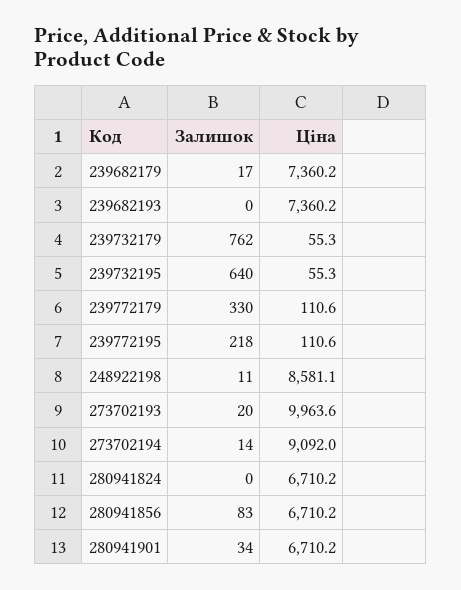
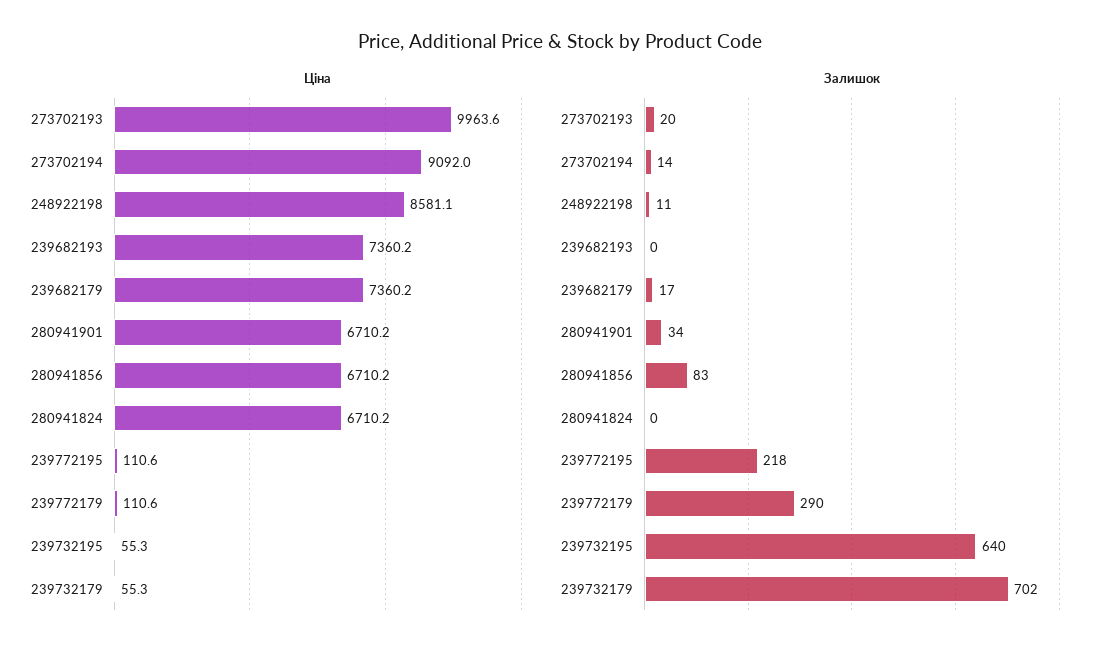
  {
    "Залишок": {
      "239682179": 17,
      "239682193": 0,
-     "239732179": 762,
+     "239732179": 702,
      "239732195": 640,
-     "239772179": 330,
+     "239772179": 290,
      "239772195": 218,
      "248922198": 11,
      "273702193": 20,
      "273702194": 14,
      "280941824": 0,
      "280941856": 83,
      "280941901": 34
    },
    "Ціна": {
      "239682179": 7360.2,
      "239682193": 7360.2,
      "239732179": 55.3,
      "239732195": 55.3,
      "239772179": 110.6,
      "239772195": 110.6,
      "248922198": 8581.1,
      "273702193": 9963.6,
      "273702194": 9092,
      "280941824": 6710.2,
      "280941856": 6710.2,
      "280941901": 6710.2
    }
  }

